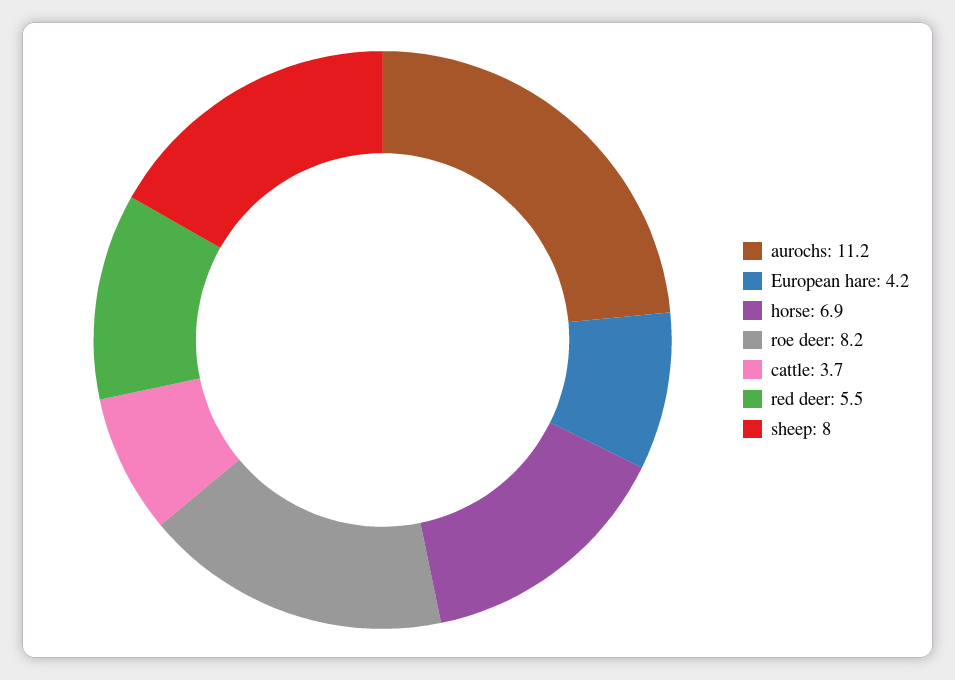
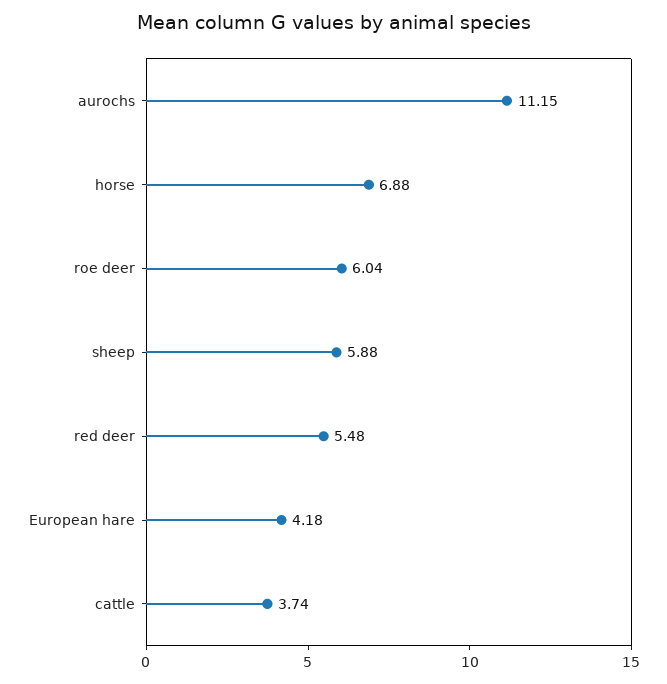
  {
    "aurochs": 11.15,
    "European hare": 4.18,
    "horse": 6.88,
-   "roe deer": 8.2,
+   "roe deer": 6.04,
    "cattle": 3.74,
    "red deer": 5.48,
-   "sheep": 8
+   "sheep": 5.88
  }

